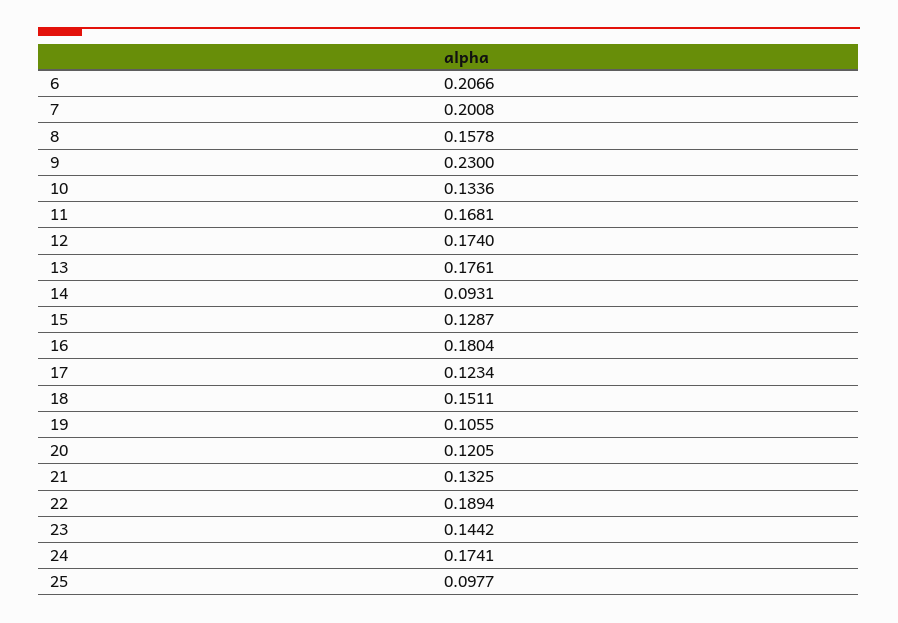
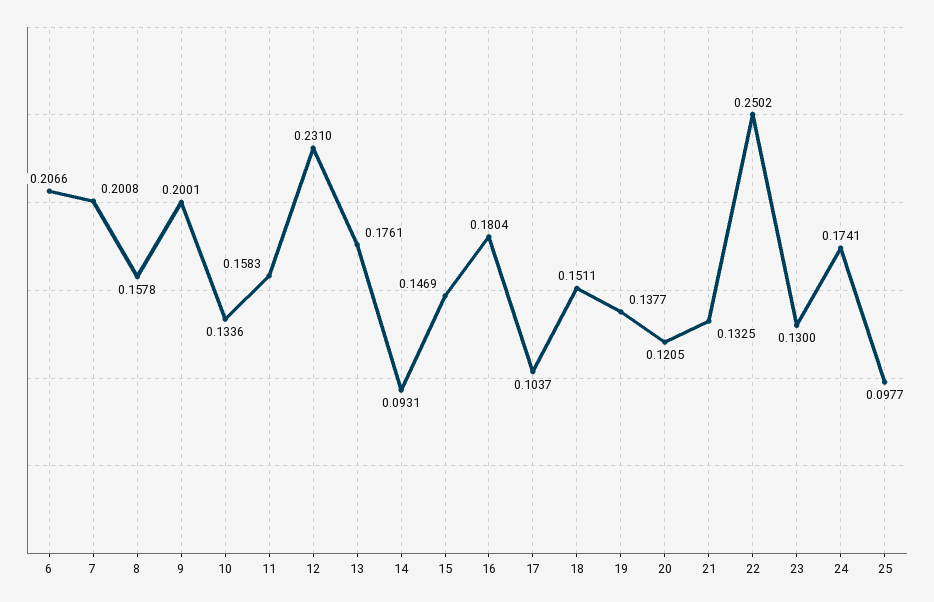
  {
    "6": 0.2066,
    "7": 0.2008,
    "8": 0.1578,
-   "9": 0.23,
+   "9": 0.2001,
    "10": 0.1336,
-   "11": 0.1681,
+   "11": 0.1583,
-   "12": 0.174,
+   "12": 0.231,
    "13": 0.1761,
    "14": 0.0931,
-   "15": 0.1287,
+   "15": 0.1469,
    "16": 0.1804,
-   "17": 0.1234,
+   "17": 0.1037,
    "18": 0.1511,
-   "19": 0.1055,
+   "19": 0.1377,
    "20": 0.1205,
    "21": 0.1325,
-   "22": 0.1894,
+   "22": 0.2502,
-   "23": 0.1442,
+   "23": 0.13,
    "24": 0.1741,
    "25": 0.0977
  }

